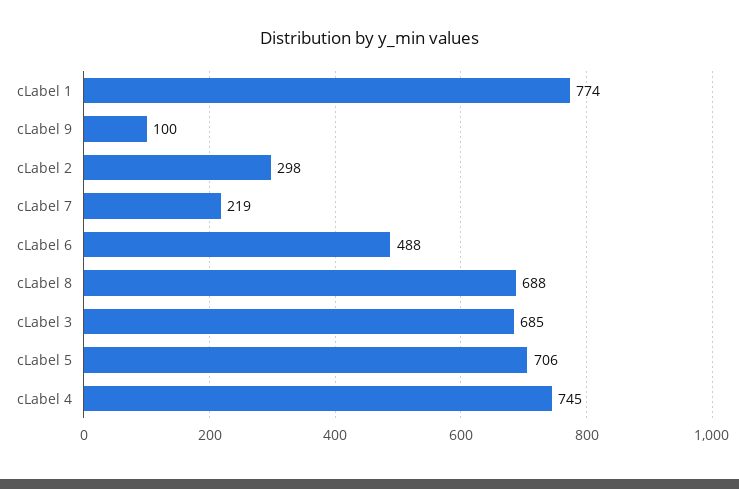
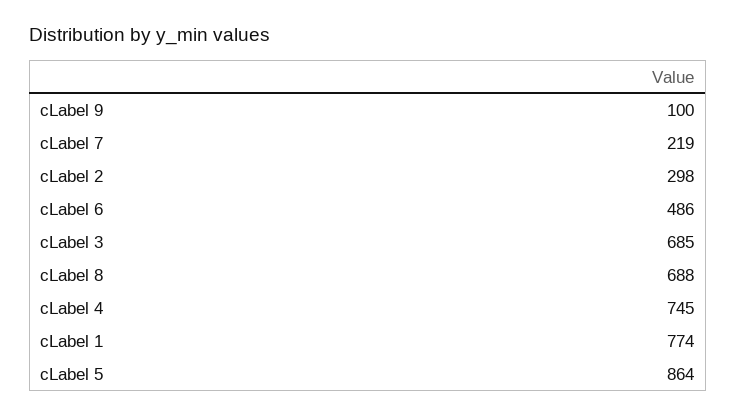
  {
    "cLabel 1": 774,
    "cLabel 9": 100,
    "cLabel 2": 298,
    "cLabel 7": 219,
-   "cLabel 6": 488,
+   "cLabel 6": 486,
    "cLabel 8": 688,
    "cLabel 3": 685,
-   "cLabel 5": 706,
+   "cLabel 5": 864,
    "cLabel 4": 745
  }

